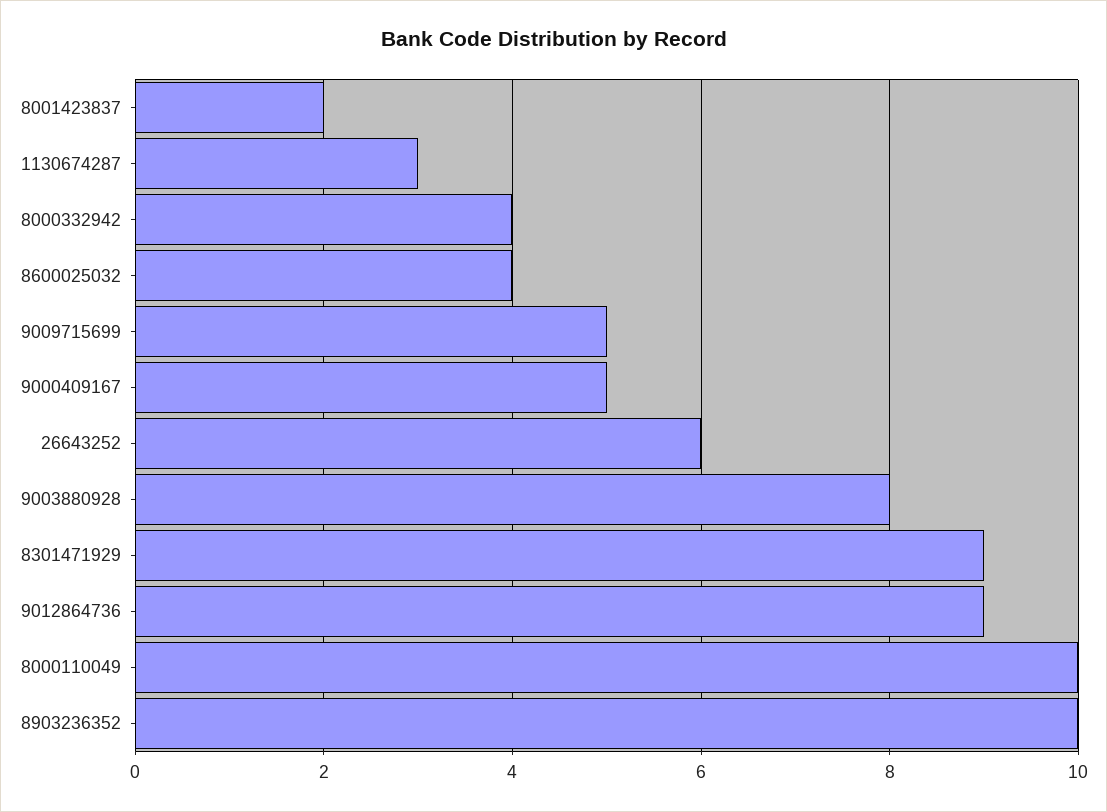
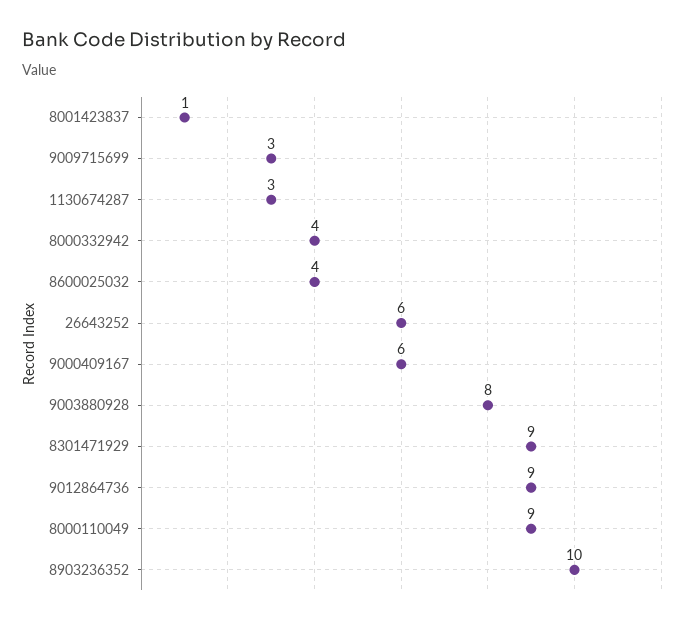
  {
-   "8001423837": 2,
+   "8001423837": 1,
    "1130674287": 3,
    "8000332942": 4,
    "8600025032": 4,
-   "9009715699": 5,
+   "9009715699": 3,
-   "9000409167": 5,
+   "9000409167": 6,
    "26643252": 6,
    "9003880928": 8,
    "8301471929": 9,
    "9012864736": 9,
-   "8000110049": 10,
+   "8000110049": 9,
    "8903236352": 10
  }

